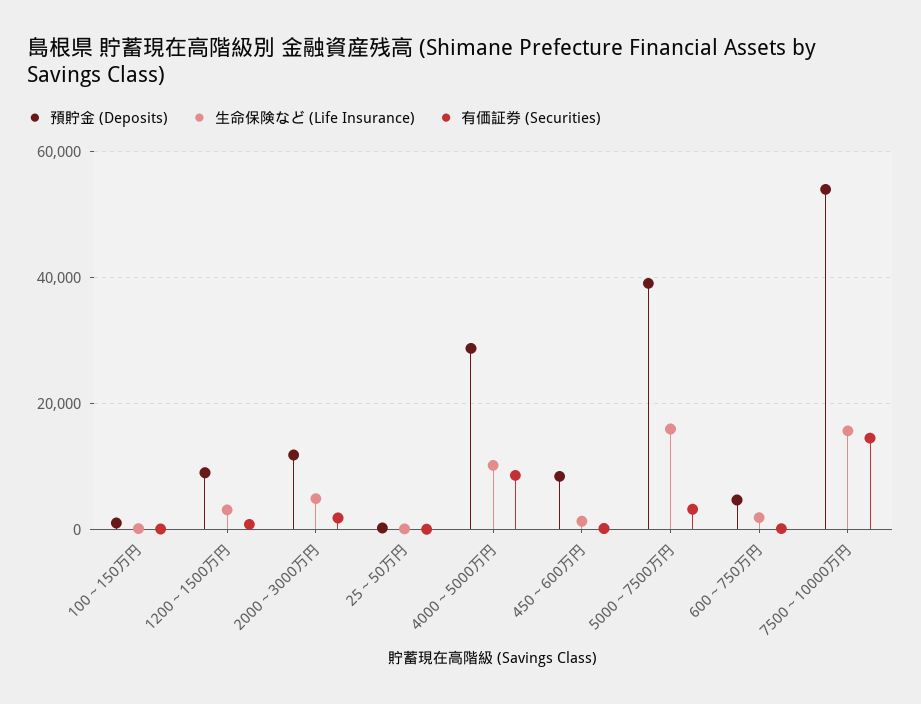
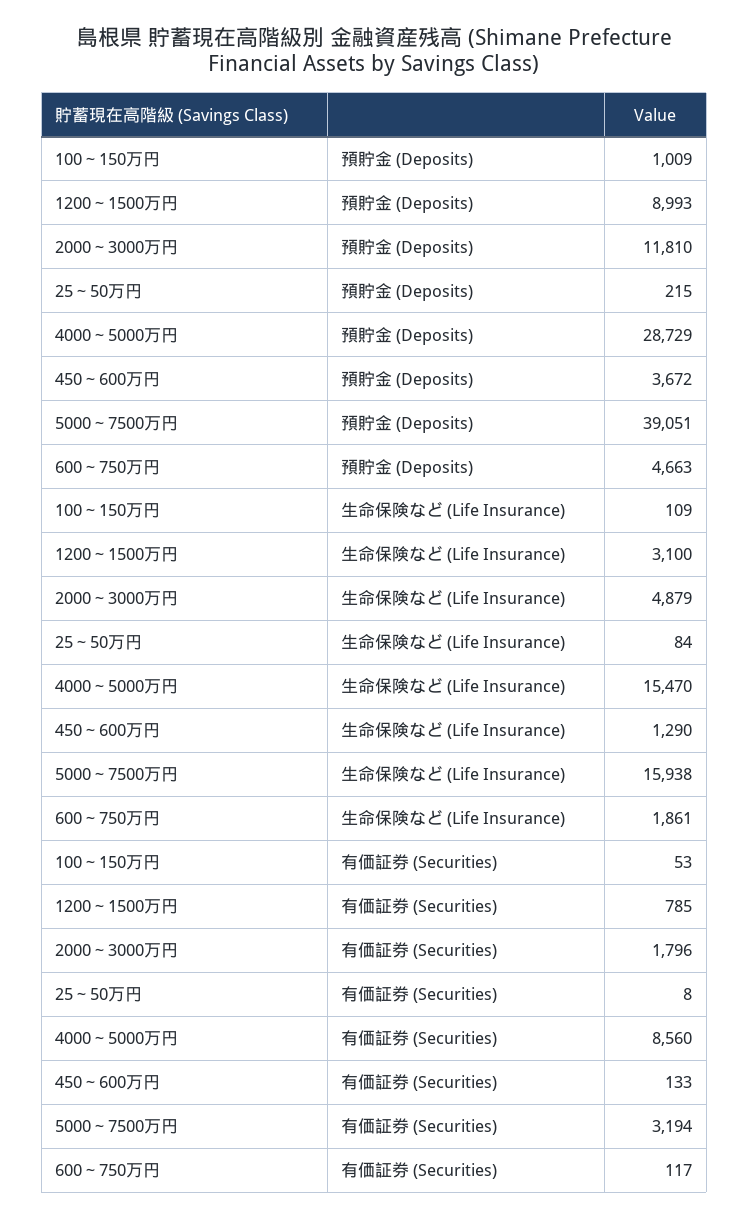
  {
    "預貯金 (Deposits)": {
      "100～150万円": 1009,
      "1200～1500万円": 8993,
      "2000～3000万円": 11810,
      "25～50万円": 215,
      "4000～5000万円": 28729,
-     "450～600万円": 8000,
+     "450～600万円": 3672,
      "5000～7500万円": 39051,
-     "600～750万円": 4663,
+     "600～750万円": 4663
-     "7500～10000万円": 54000
    },
    "生命保険など (Life Insurance)": {
      "100～150万円": 109,
      "1200～1500万円": 3100,
      "2000～3000万円": 4879,
      "25～50万円": 84,
-     "4000～5000万円": 10000,
+     "4000～5000万円": 15470,
      "450～600万円": 1290,
      "5000～7500万円": 15938,
-     "600～750万円": 1861,
+     "600～750万円": 1861
-     "7500～10000万円": 16000
    },
    "有価証券 (Securities)": {
      "100～150万円": 53,
      "1200～1500万円": 785,
      "2000～3000万円": 1796,
      "25～50万円": 8,
      "4000～5000万円": 8560,
      "450～600万円": 133,
      "5000～7500万円": 3194,
-     "600～750万円": 117,
+     "600～750万円": 117
-     "7500～10000万円": 14000
    }
  }

